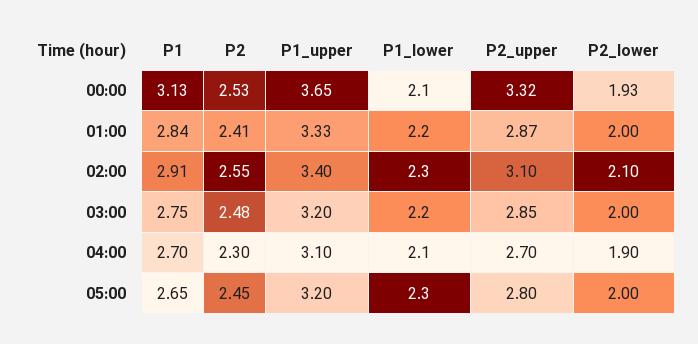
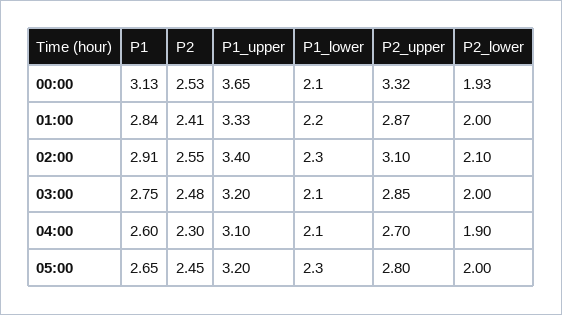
  {
    "P1": {
      "00:00": 3.13,
      "01:00": 2.84,
      "02:00": 2.91,
      "03:00": 2.75,
-     "04:00": 2.7,
+     "04:00": 2.6,
      "05:00": 2.65
    },
    "P2": {
      "00:00": 2.53,
      "01:00": 2.41,
      "02:00": 2.55,
      "03:00": 2.48,
      "04:00": 2.3,
      "05:00": 2.45
    },
    "P1_upper": {
      "00:00": 3.65,
      "01:00": 3.33,
      "02:00": 3.4,
      "03:00": 3.2,
      "04:00": 3.1,
      "05:00": 3.2
    },
    "P1_lower": {
      "00:00": 2.1,
      "01:00": 2.2,
      "02:00": 2.3,
-     "03:00": 2.2,
+     "03:00": 2.1,
      "04:00": 2.1,
      "05:00": 2.3
    },
    "P2_upper": {
      "00:00": 3.32,
      "01:00": 2.87,
      "02:00": 3.1,
      "03:00": 2.85,
      "04:00": 2.7,
      "05:00": 2.8
    },
    "P2_lower": {
      "00:00": 1.93,
      "01:00": 2,
      "02:00": 2.1,
      "03:00": 2,
      "04:00": 1.9,
      "05:00": 2
    }
  }

